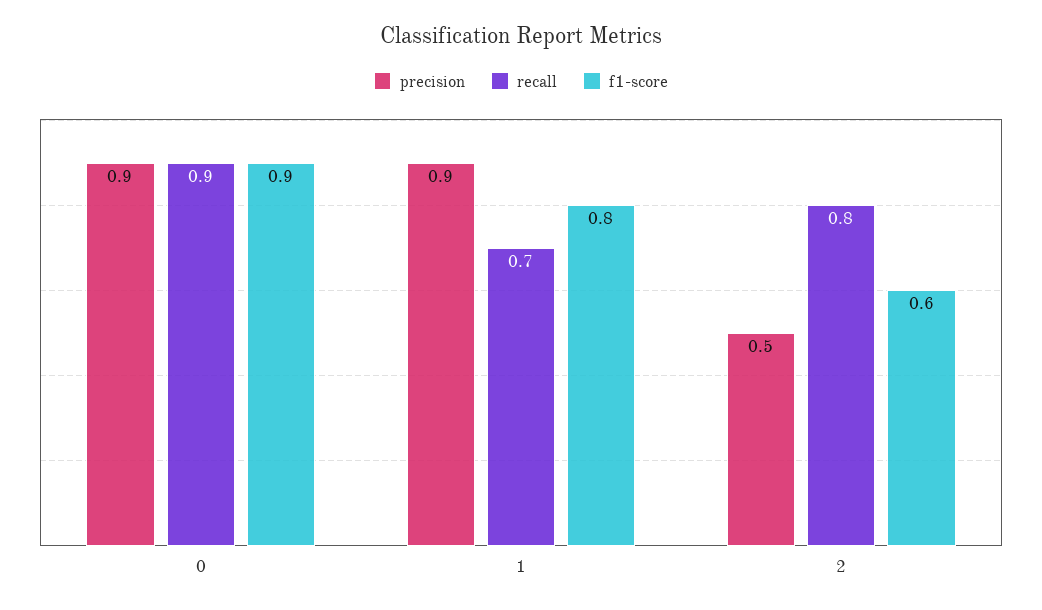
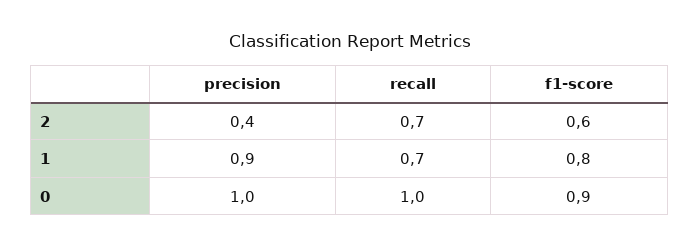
  {
    "precision": {
-     "0": 0.9,
+     "0": 1,
      "1": 0.9,
-     "2": 0.5
+     "2": 0.4
    },
    "recall": {
-     "0": 0.9,
+     "0": 1,
      "1": 0.7,
-     "2": 0.8
+     "2": 0.7
    },
    "f1-score": {
      "0": 0.9,
      "1": 0.8,
      "2": 0.6
    }
  }

